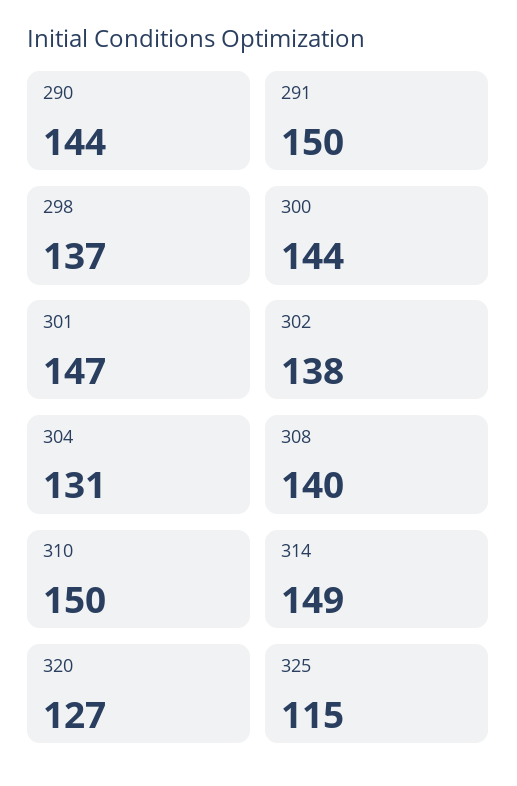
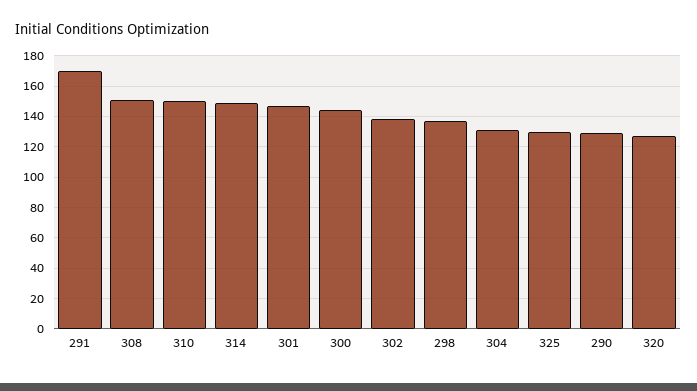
  {
-   "290": 144,
+   "290": 130,
-   "291": 150,
+   "291": 170,
    "298": 137,
    "300": 144,
    "301": 147,
    "302": 138,
    "304": 131,
-   "308": 140,
+   "308": 150,
    "310": 150,
    "314": 149,
    "320": 127,
-   "325": 115
+   "325": 130
  }

